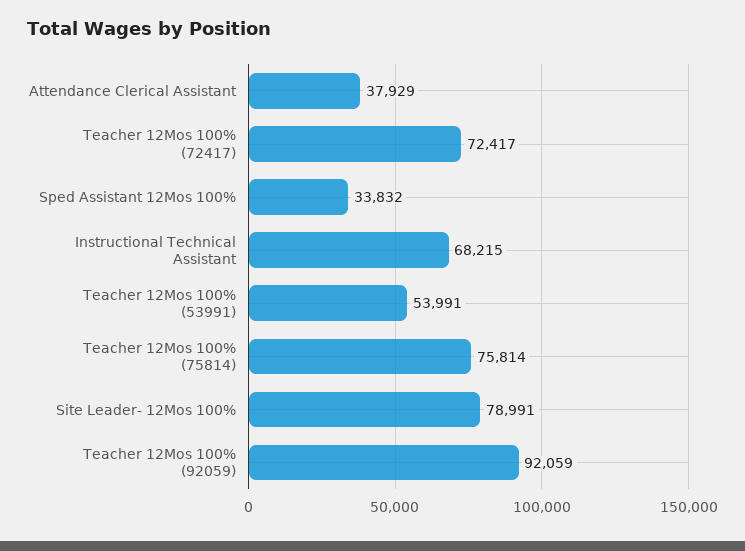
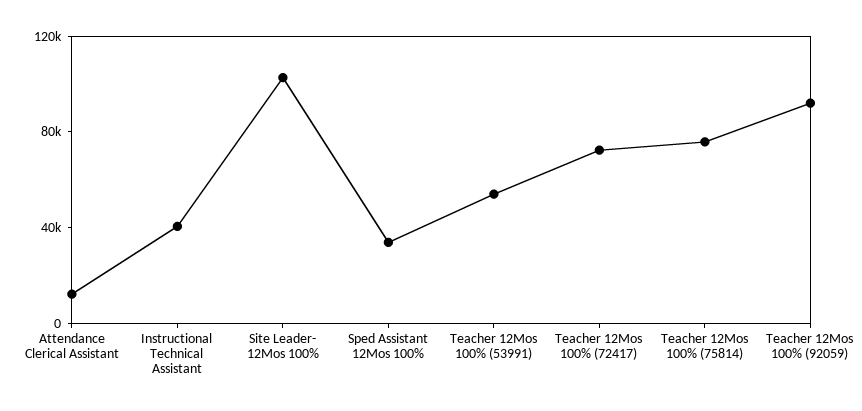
  {
-   "Attendance Clerical Assistant": 37929,
+   "Attendance Clerical Assistant": 10000,
    "Teacher 12Mos 100% (72417)": 72417,
    "Sped Assistant 12Mos 100%": 33832,
-   "Instructional Technical Assistant": 68215,
+   "Instructional Technical Assistant": 40000,
    "Teacher 12Mos 100% (53991)": 53991,
    "Teacher 12Mos 100% (75814)": 75814,
-   "Site Leader- 12Mos 100%": 78991,
+   "Site Leader- 12Mos 100%": 100000,
    "Teacher 12Mos 100% (92059)": 92059
  }

